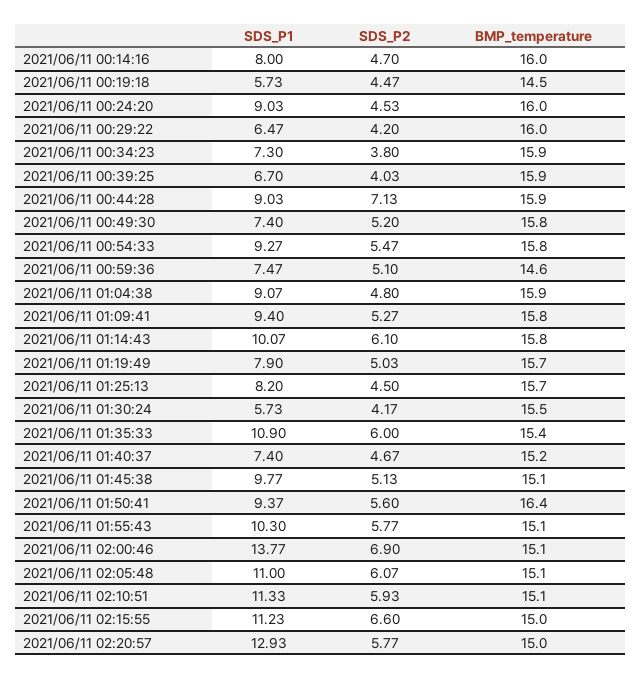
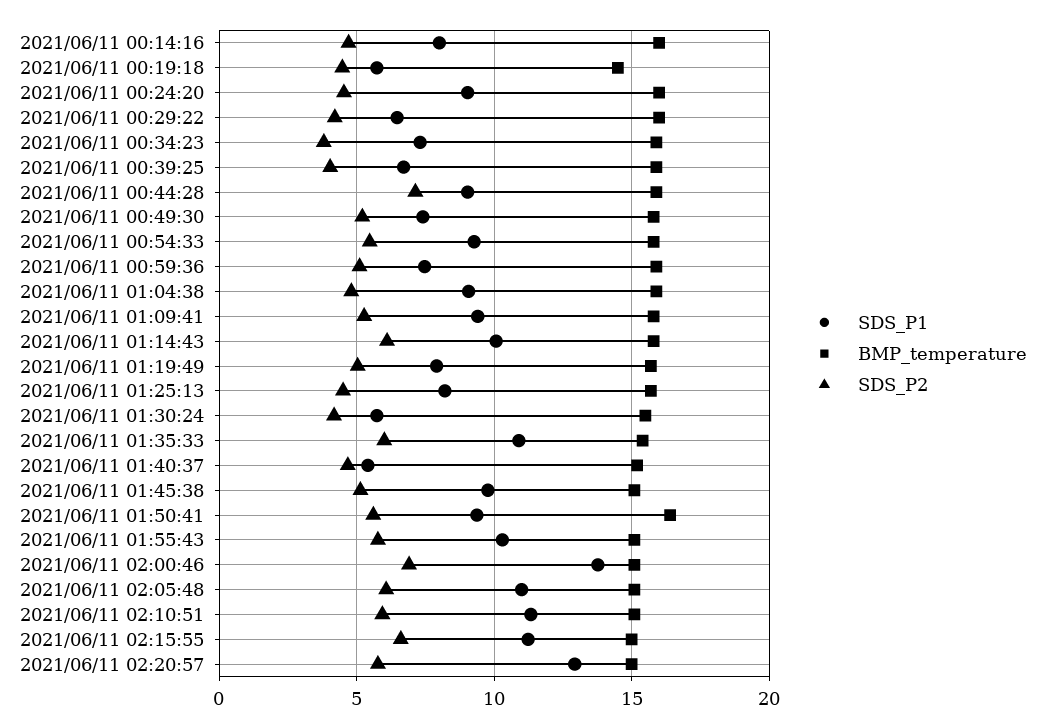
  {
    "SDS_P1": {
      "2021/06/11 00:14:16": 8,
      "2021/06/11 00:19:18": 5.73,
      "2021/06/11 00:24:20": 9.03,
      "2021/06/11 00:29:22": 6.47,
      "2021/06/11 00:34:23": 7.3,
      "2021/06/11 00:39:25": 6.7,
      "2021/06/11 00:44:28": 9.03,
      "2021/06/11 00:49:30": 7.4,
      "2021/06/11 00:54:33": 9.27,
      "2021/06/11 00:59:36": 7.47,
      "2021/06/11 01:04:38": 9.07,
      "2021/06/11 01:09:41": 9.4,
      "2021/06/11 01:14:43": 10.07,
      "2021/06/11 01:19:49": 7.9,
      "2021/06/11 01:25:13": 8.2,
      "2021/06/11 01:30:24": 5.73,
      "2021/06/11 01:35:33": 10.9,
-     "2021/06/11 01:40:37": 7.4,
+     "2021/06/11 01:40:37": 5.5,
      "2021/06/11 01:45:38": 9.77,
      "2021/06/11 01:50:41": 9.37,
      "2021/06/11 01:55:43": 10.3,
      "2021/06/11 02:00:46": 13.77,
      "2021/06/11 02:05:48": 11,
      "2021/06/11 02:10:51": 11.33,
      "2021/06/11 02:15:55": 11.23,
      "2021/06/11 02:20:57": 12.93
    },
    "SDS_P2": {
      "2021/06/11 00:14:16": 4.7,
      "2021/06/11 00:19:18": 4.47,
      "2021/06/11 00:24:20": 4.53,
      "2021/06/11 00:29:22": 4.2,
      "2021/06/11 00:34:23": 3.8,
      "2021/06/11 00:39:25": 4.03,
      "2021/06/11 00:44:28": 7.13,
      "2021/06/11 00:49:30": 5.2,
      "2021/06/11 00:54:33": 5.47,
      "2021/06/11 00:59:36": 5.1,
      "2021/06/11 01:04:38": 4.8,
      "2021/06/11 01:09:41": 5.27,
      "2021/06/11 01:14:43": 6.1,
      "2021/06/11 01:19:49": 5.03,
      "2021/06/11 01:25:13": 4.5,
      "2021/06/11 01:30:24": 4.17,
      "2021/06/11 01:35:33": 6,
      "2021/06/11 01:40:37": 4.67,
      "2021/06/11 01:45:38": 5.13,
      "2021/06/11 01:50:41": 5.6,
      "2021/06/11 01:55:43": 5.77,
      "2021/06/11 02:00:46": 6.9,
      "2021/06/11 02:05:48": 6.07,
      "2021/06/11 02:10:51": 5.93,
      "2021/06/11 02:15:55": 6.6,
      "2021/06/11 02:20:57": 5.77
    },
    "BMP_temperature": {
      "2021/06/11 00:14:16": 16,
      "2021/06/11 00:19:18": 14.5,
      "2021/06/11 00:24:20": 16,
      "2021/06/11 00:29:22": 16,
      "2021/06/11 00:34:23": 15.9,
      "2021/06/11 00:39:25": 15.9,
      "2021/06/11 00:44:28": 15.9,
      "2021/06/11 00:49:30": 15.8,
      "2021/06/11 00:54:33": 15.8,
-     "2021/06/11 00:59:36": 14.6,
+     "2021/06/11 00:59:36": 16,
      "2021/06/11 01:04:38": 15.9,
      "2021/06/11 01:09:41": 15.8,
      "2021/06/11 01:14:43": 15.8,
      "2021/06/11 01:19:49": 15.7,
      "2021/06/11 01:25:13": 15.7,
      "2021/06/11 01:30:24": 15.5,
      "2021/06/11 01:35:33": 15.4,
      "2021/06/11 01:40:37": 15.2,
      "2021/06/11 01:45:38": 15.1,
      "2021/06/11 01:50:41": 16.4,
      "2021/06/11 01:55:43": 15.1,
      "2021/06/11 02:00:46": 15.1,
      "2021/06/11 02:05:48": 15.1,
      "2021/06/11 02:10:51": 15.1,
      "2021/06/11 02:15:55": 15,
      "2021/06/11 02:20:57": 15
    }
  }

